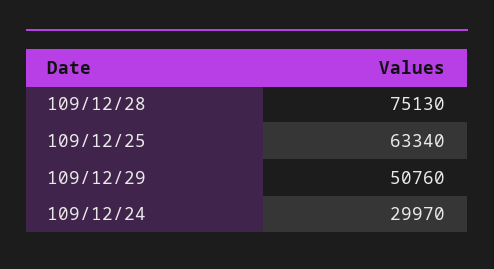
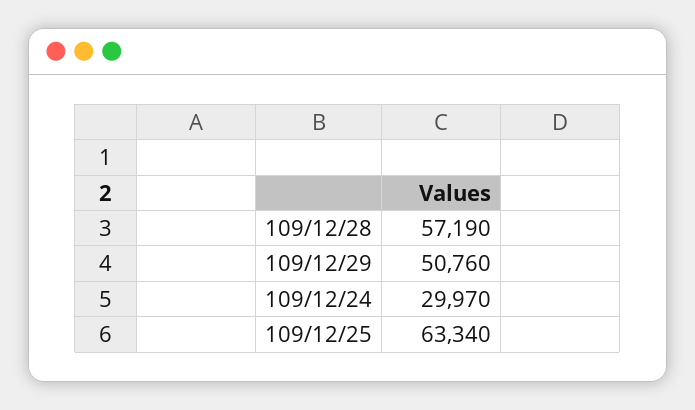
  {
-   "109/12/28": 75130,
+   "109/12/28": 57190,
    "109/12/25": 63340,
    "109/12/29": 50760,
    "109/12/24": 29970
  }

